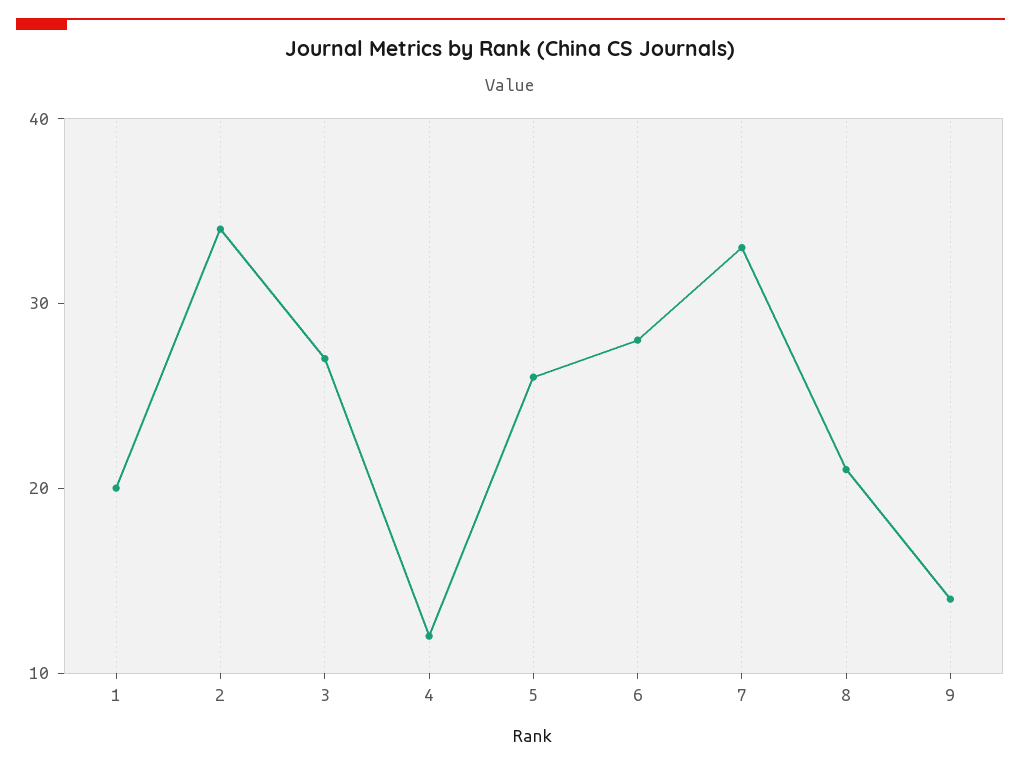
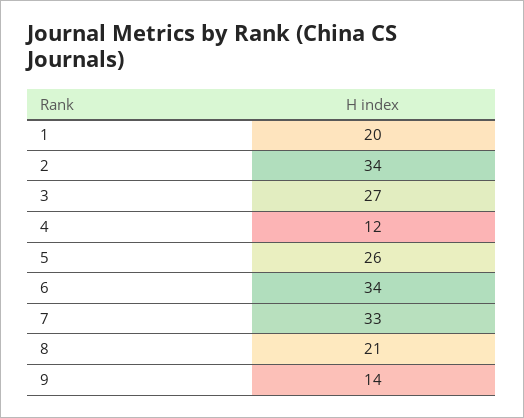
  {
    "1": 20,
    "2": 34,
    "3": 27,
    "4": 12,
    "5": 26,
-   "6": 28,
+   "6": 34,
    "7": 33,
    "8": 21,
    "9": 14
  }

